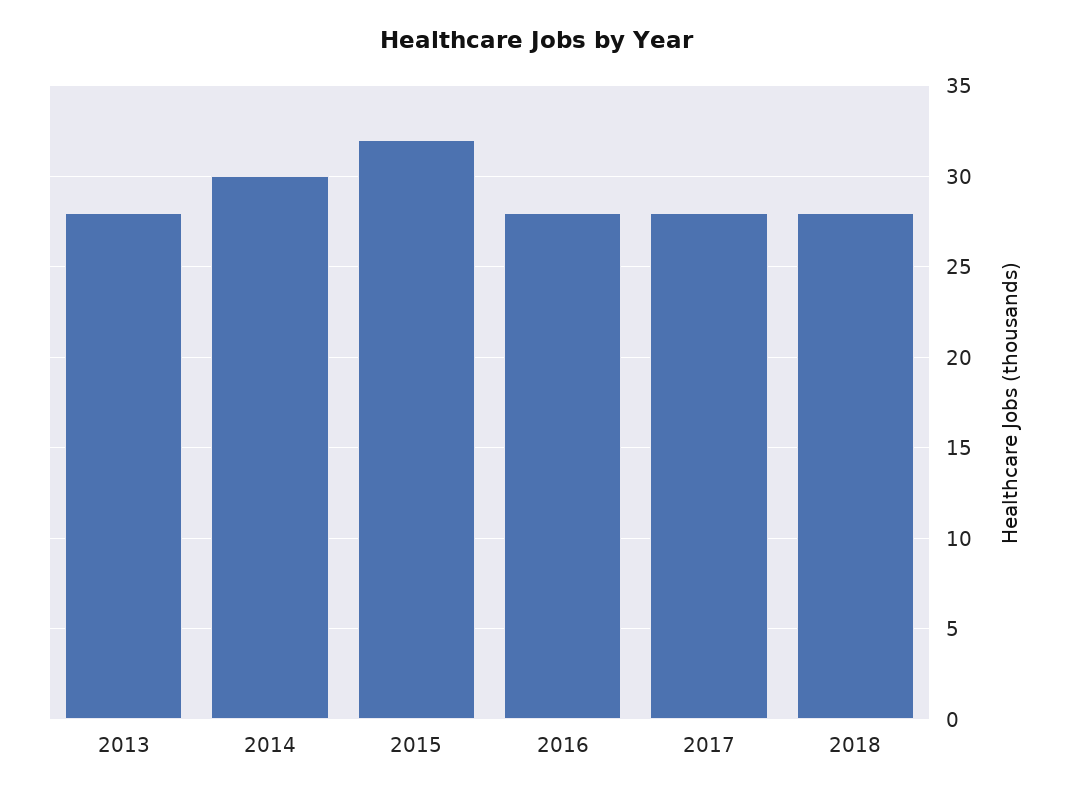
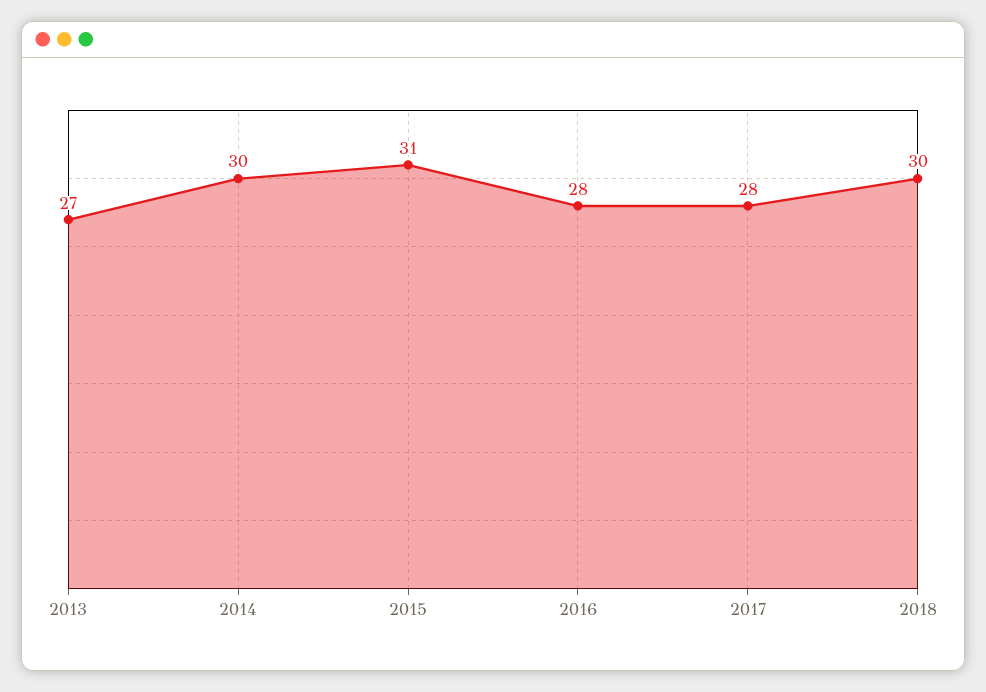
  {
-   "2013": 28,
+   "2013": 27,
    "2014": 30,
-   "2015": 32,
+   "2015": 31,
    "2016": 28,
    "2017": 28,
-   "2018": 28
+   "2018": 30
  }

